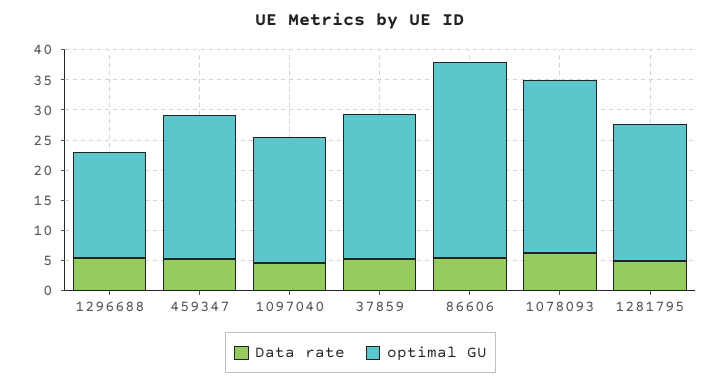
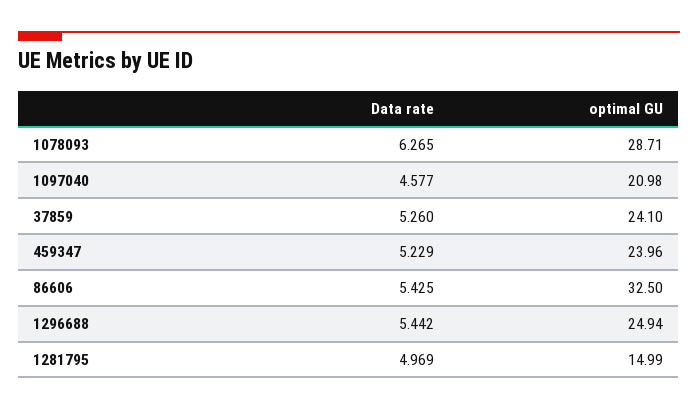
  {
    "Data rate": {
      "1296688": 5.442,
      "459347": 5.229,
      "1097040": 4.577,
      "37859": 5.26,
      "86606": 5.425,
      "1078093": 6.265,
      "1281795": 4.969
    },
    "optimal GU": {
-     "1296688": 17.5,
+     "1296688": 24.94,
      "459347": 23.96,
      "1097040": 20.98,
      "37859": 24.1,
      "86606": 32.5,
      "1078093": 28.71,
-     "1281795": 22.5
+     "1281795": 14.99
    }
  }

